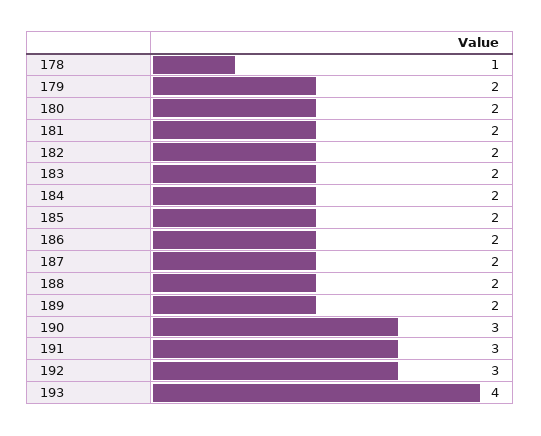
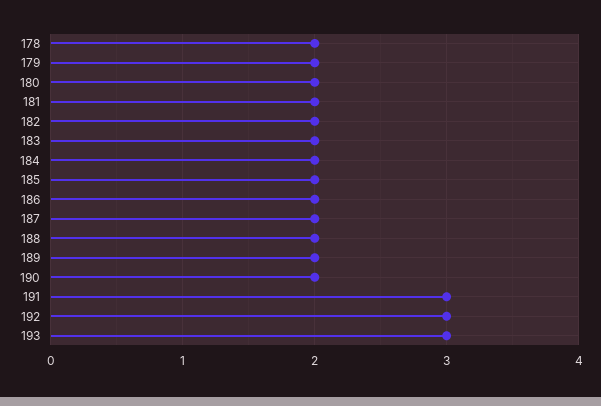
  {
-   "178": 1,
+   "178": 2,
    "179": 2,
    "180": 2,
    "181": 2,
    "182": 2,
    "183": 2,
    "184": 2,
    "185": 2,
    "186": 2,
    "187": 2,
    "188": 2,
    "189": 2,
-   "190": 3,
+   "190": 2,
    "191": 3,
    "192": 3,
-   "193": 4
+   "193": 3
  }

